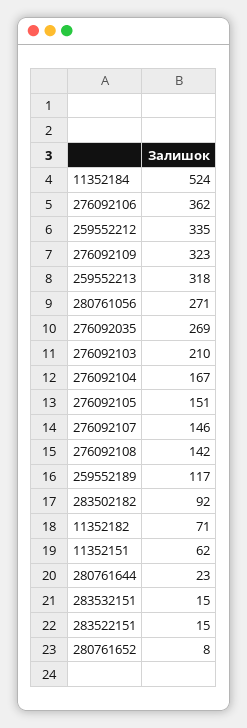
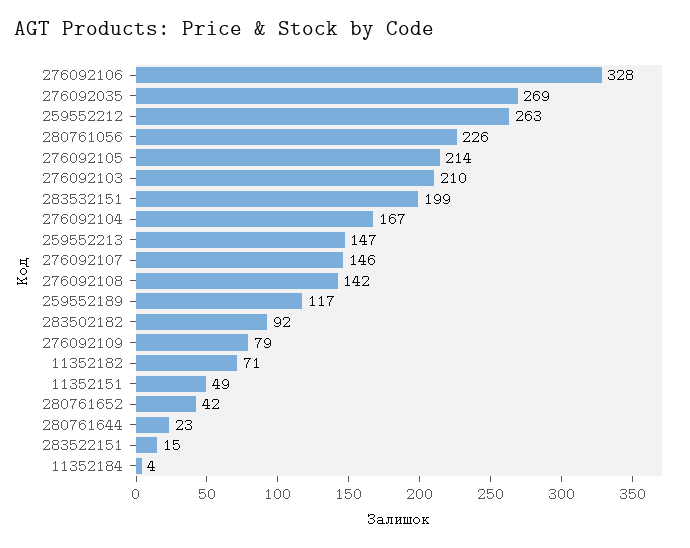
  {
-   "11352184": 524,
+   "11352184": 4,
-   "276092106": 362,
+   "276092106": 328,
-   "259552212": 335,
+   "259552212": 263,
-   "276092109": 323,
+   "276092109": 79,
-   "259552213": 318,
+   "259552213": 147,
-   "280761056": 271,
+   "280761056": 226,
    "276092035": 269,
    "276092103": 210,
    "276092104": 167,
-   "276092105": 151,
+   "276092105": 214,
    "276092107": 146,
    "276092108": 142,
    "259552189": 117,
    "283502182": 92,
    "11352182": 71,
-   "11352151": 62,
+   "11352151": 49,
    "280761644": 23,
-   "283532151": 15,
+   "283532151": 199,
    "283522151": 15,
-   "280761652": 8
+   "280761652": 42
  }

